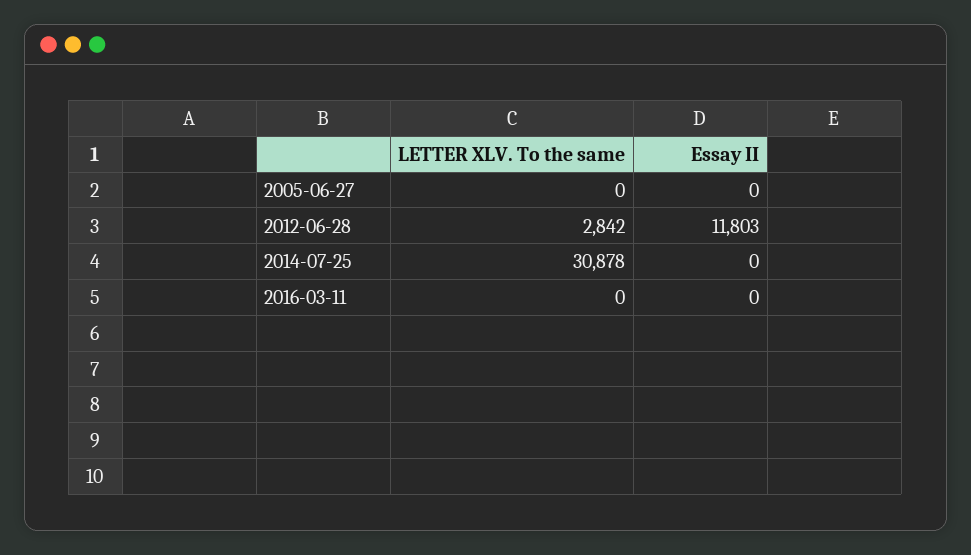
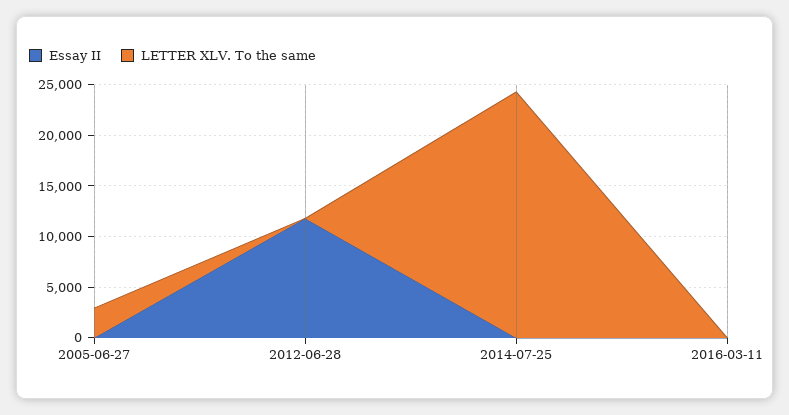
  {
    "LETTER XLV. To the same": {
-     "2005-06-27": 0,
+     "2005-06-27": 3000,
-     "2012-06-28": 2842,
+     "2012-06-28": 0,
-     "2014-07-25": 30878,
+     "2014-07-25": 24000,
      "2016-03-11": 0
    },
    "Essay II": {
      "2005-06-27": 0,
      "2012-06-28": 11803,
      "2014-07-25": 0,
      "2016-03-11": 0
    }
  }

